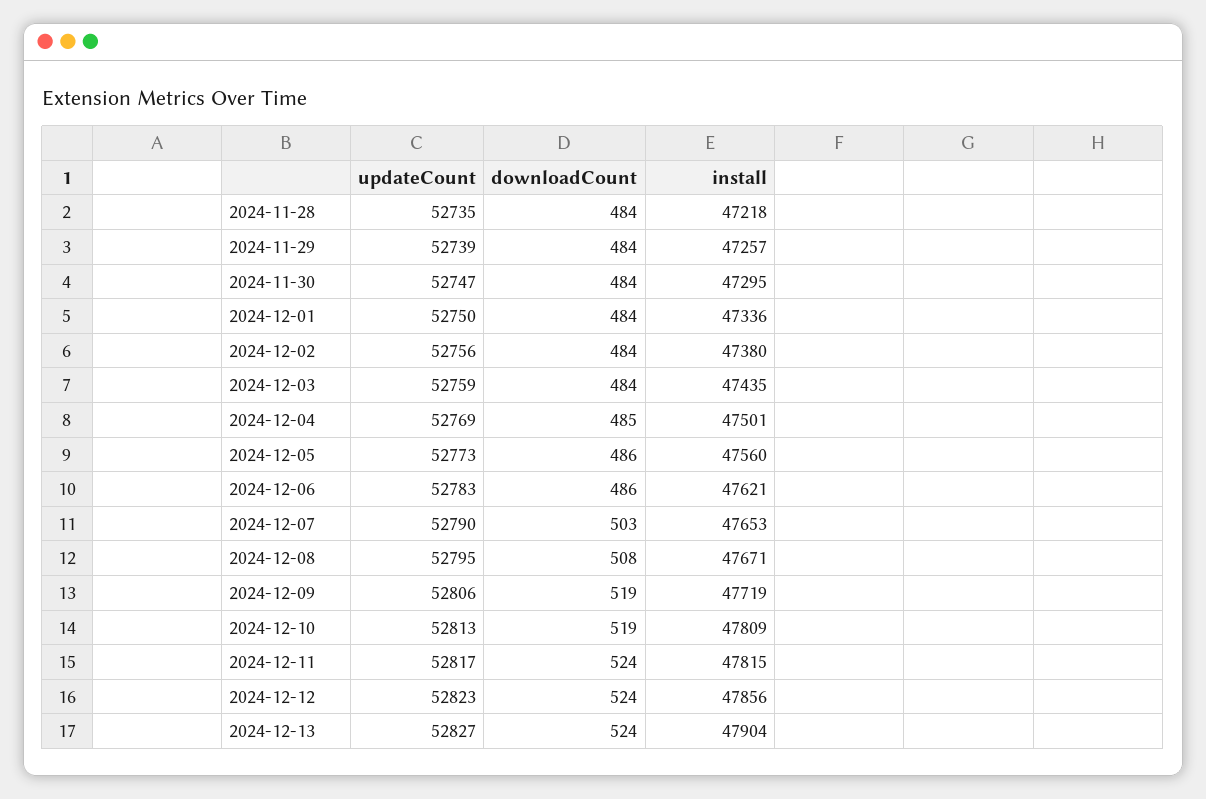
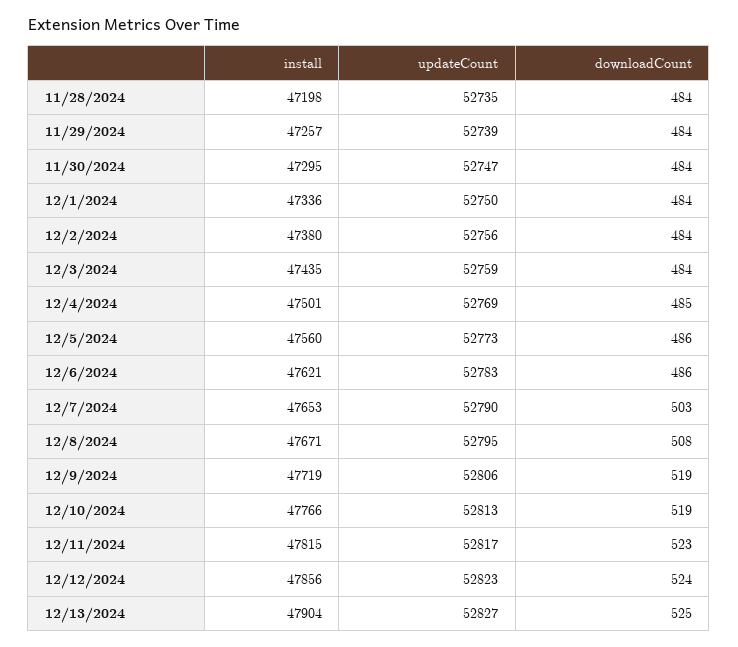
  {
    "updateCount": {
      "2024-11-28": 52735,
      "2024-11-29": 52739,
      "2024-11-30": 52747,
      "2024-12-01": 52750,
      "2024-12-02": 52756,
      "2024-12-03": 52759,
      "2024-12-04": 52769,
      "2024-12-05": 52773,
      "2024-12-06": 52783,
      "2024-12-07": 52790,
      "2024-12-08": 52795,
      "2024-12-09": 52806,
      "2024-12-10": 52813,
      "2024-12-11": 52817,
      "2024-12-12": 52823,
      "2024-12-13": 52827
    },
    "downloadCount": {
      "2024-11-28": 484,
      "2024-11-29": 484,
      "2024-11-30": 484,
      "2024-12-01": 484,
      "2024-12-02": 484,
      "2024-12-03": 484,
      "2024-12-04": 485,
      "2024-12-05": 486,
      "2024-12-06": 486,
      "2024-12-07": 503,
      "2024-12-08": 508,
      "2024-12-09": 519,
      "2024-12-10": 519,
-     "2024-12-11": 524,
+     "2024-12-11": 523,
      "2024-12-12": 524,
-     "2024-12-13": 524
+     "2024-12-13": 525
    },
    "install": {
-     "2024-11-28": 47218,
+     "2024-11-28": 47198,
      "2024-11-29": 47257,
      "2024-11-30": 47295,
      "2024-12-01": 47336,
      "2024-12-02": 47380,
      "2024-12-03": 47435,
      "2024-12-04": 47501,
      "2024-12-05": 47560,
      "2024-12-06": 47621,
      "2024-12-07": 47653,
      "2024-12-08": 47671,
      "2024-12-09": 47719,
-     "2024-12-10": 47809,
+     "2024-12-10": 47766,
      "2024-12-11": 47815,
      "2024-12-12": 47856,
      "2024-12-13": 47904
    }
  }

